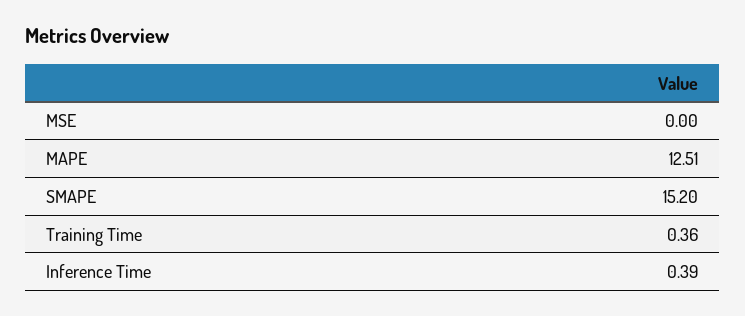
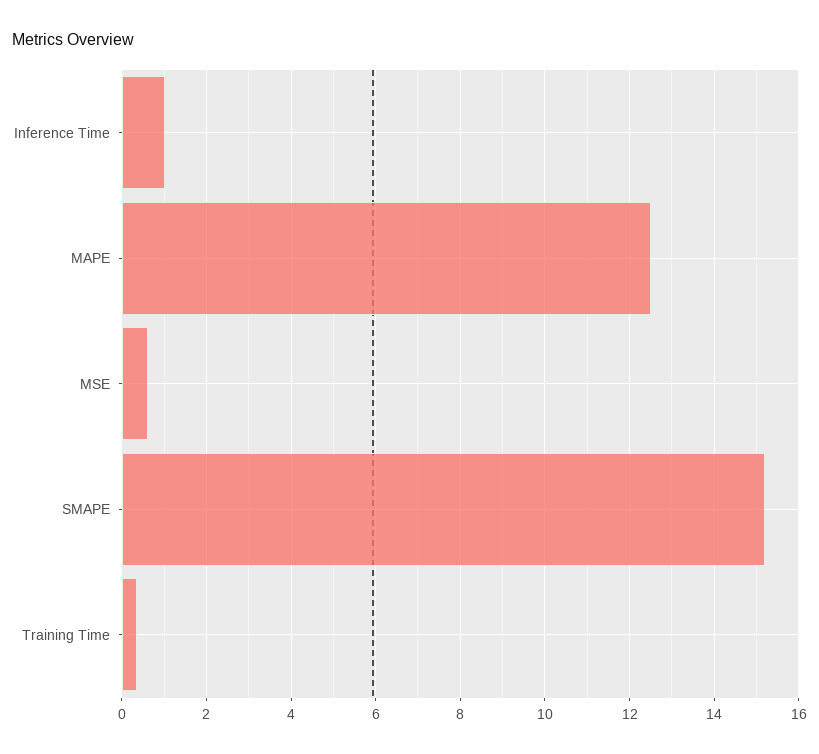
  {
-   "MSE": 0,
+   "MSE": 0.6,
    "MAPE": 12.51,
    "SMAPE": 15.2,
    "Training Time": 0.36,
-   "Inference Time": 0.39
+   "Inference Time": 1
  }

